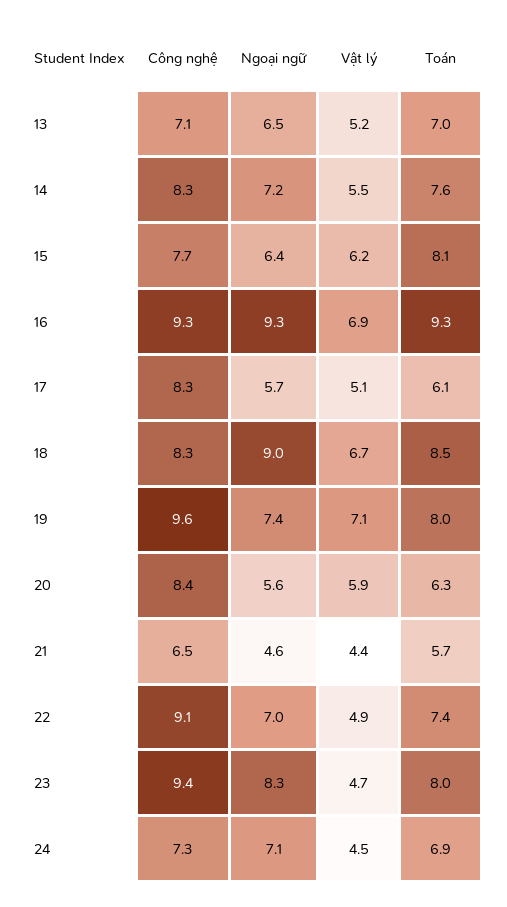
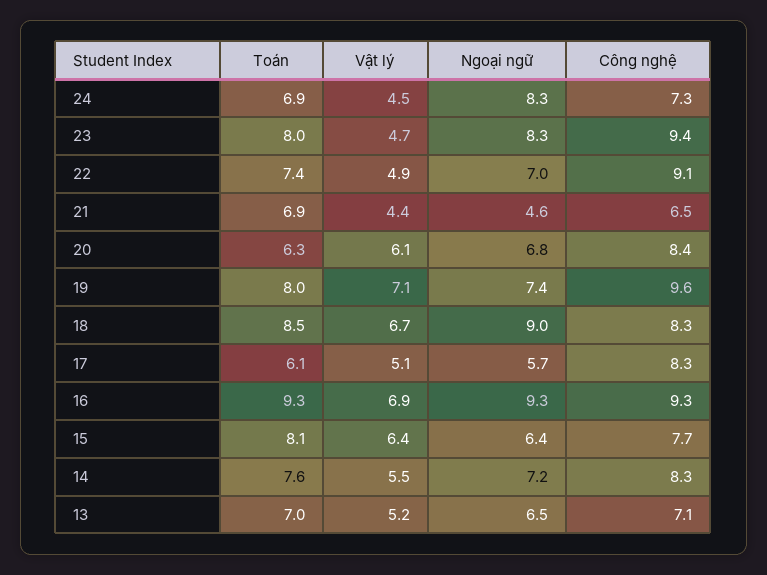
  {
    "Công nghệ": {
      "13": 7.1,
      "14": 8.3,
      "15": 7.7,
      "16": 9.3,
      "17": 8.3,
      "18": 8.3,
      "19": 9.6,
      "20": 8.4,
      "21": 6.5,
      "22": 9.1,
      "23": 9.4,
      "24": 7.3
    },
    "Ngoại ngữ": {
      "13": 6.5,
      "14": 7.2,
      "15": 6.4,
      "16": 9.3,
      "17": 5.7,
      "18": 9,
      "19": 7.4,
-     "20": 5.6,
+     "20": 6.8,
      "21": 4.6,
      "22": 7,
      "23": 8.3,
-     "24": 7.1
+     "24": 8.3
    },
    "Vật lý": {
      "13": 5.2,
      "14": 5.5,
-     "15": 6.2,
+     "15": 6.4,
      "16": 6.9,
      "17": 5.1,
      "18": 6.7,
      "19": 7.1,
-     "20": 5.9,
+     "20": 6.1,
      "21": 4.4,
      "22": 4.9,
      "23": 4.7,
      "24": 4.5
    },
    "Toán": {
      "13": 7,
      "14": 7.6,
      "15": 8.1,
      "16": 9.3,
      "17": 6.1,
      "18": 8.5,
      "19": 8,
      "20": 6.3,
-     "21": 5.7,
+     "21": 6.9,
      "22": 7.4,
      "23": 8,
      "24": 6.9
    }
  }

